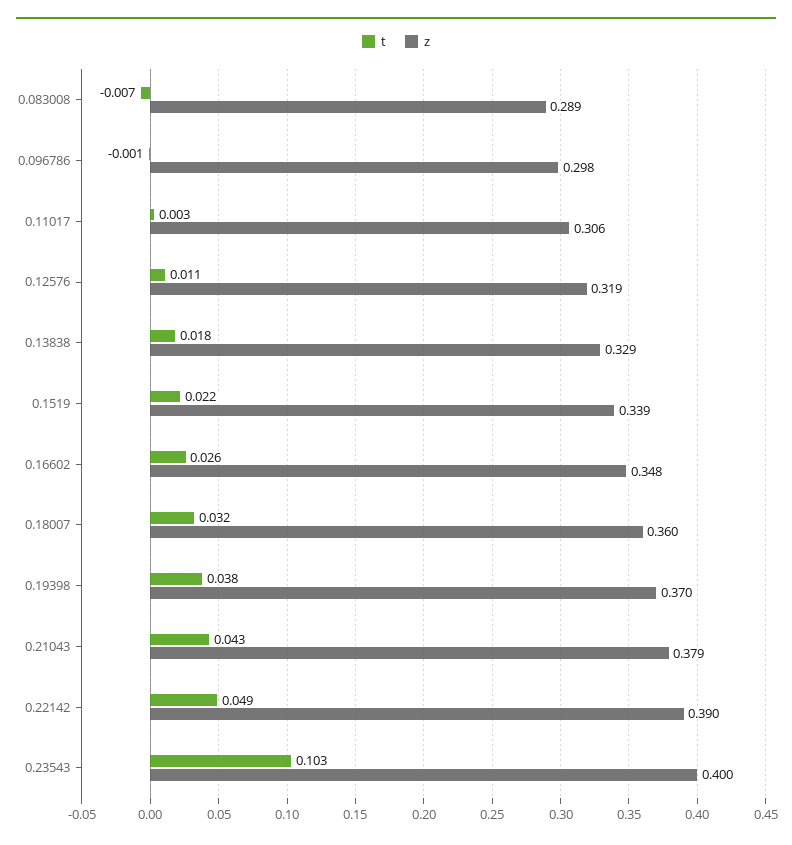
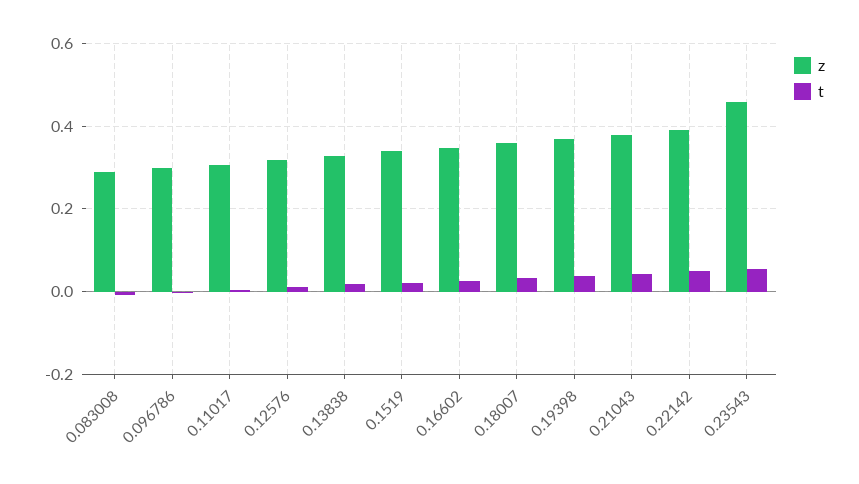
  {
    "t": {
      "0.083008": -0.007,
      "0.096786": -0.001,
      "0.11017": 0.003,
      "0.12576": 0.011,
      "0.13838": 0.018,
      "0.1519": 0.022,
      "0.16602": 0.026,
      "0.18007": 0.032,
      "0.19398": 0.038,
      "0.21043": 0.043,
      "0.22142": 0.049,
-     "0.23543": 0.103
+     "0.23543": 0.06
    },
    "z": {
      "0.083008": 0.289,
      "0.096786": 0.298,
      "0.11017": 0.306,
      "0.12576": 0.319,
      "0.13838": 0.329,
      "0.1519": 0.339,
      "0.16602": 0.348,
      "0.18007": 0.36,
      "0.19398": 0.37,
      "0.21043": 0.379,
      "0.22142": 0.39,
-     "0.23543": 0.4
+     "0.23543": 0.46
    }
  }

